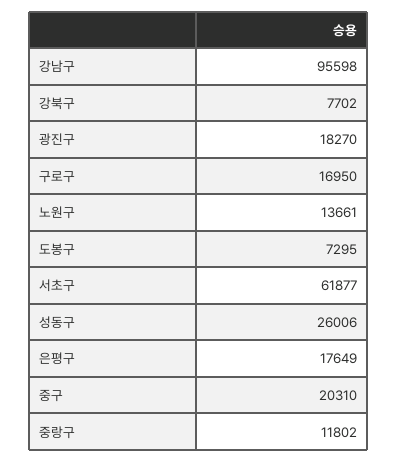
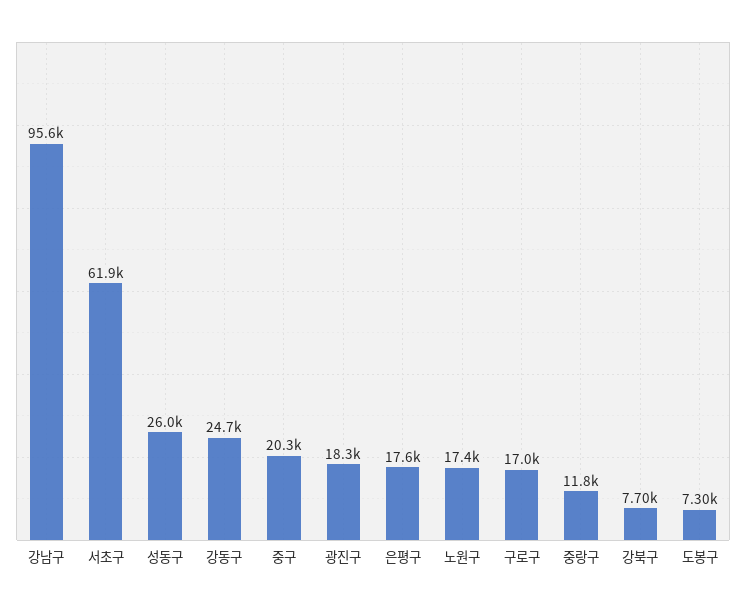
  {
    "강남구": 95598,
    "강북구": 7702,
    "광진구": 18270,
    "구로구": 16950,
-   "노원구": 13661,
+   "노원구": 17400,
    "도봉구": 7295,
    "서초구": 61877,
    "성동구": 26006,
    "은평구": 17649,
    "중구": 20310,
-   "중랑구": 11802
+   "중랑구": 11802,
+   "강동구": 24700
  }

